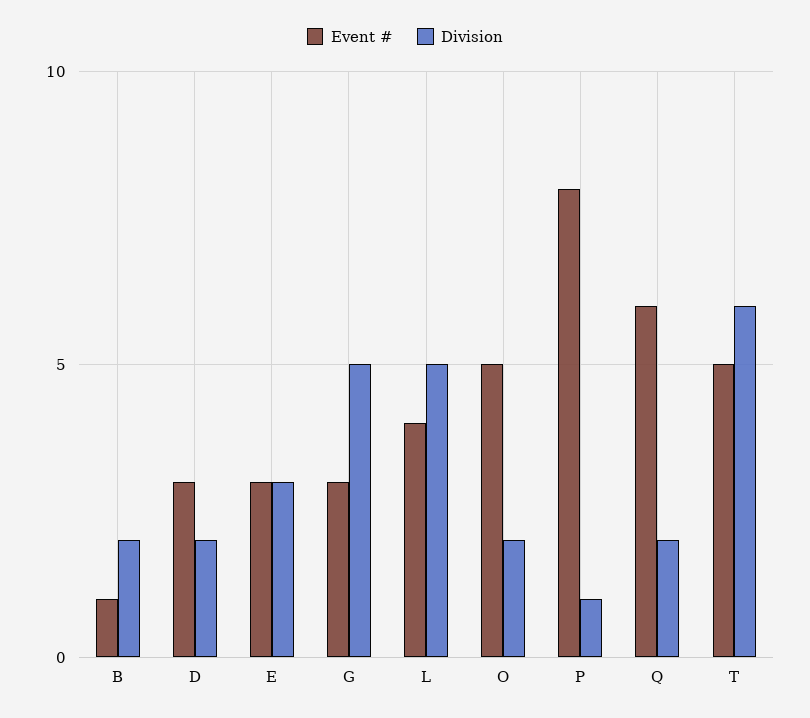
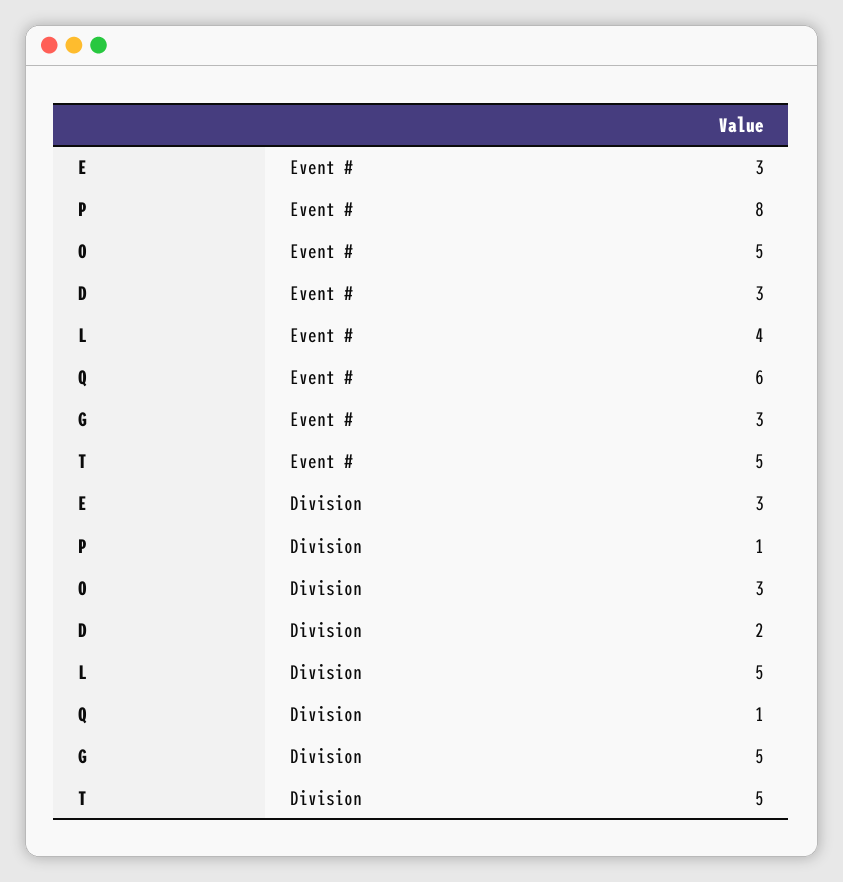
  {
    "Event #": {
-     "B": 1,
      "D": 3,
      "E": 3,
      "G": 3,
      "L": 4,
      "O": 5,
      "P": 8,
      "Q": 6,
      "T": 5
    },
    "Division": {
-     "B": 2,
      "D": 2,
      "E": 3,
      "G": 5,
      "L": 5,
-     "O": 2,
+     "O": 3,
      "P": 1,
-     "Q": 2,
+     "Q": 1,
-     "T": 6
+     "T": 5
    }
  }

